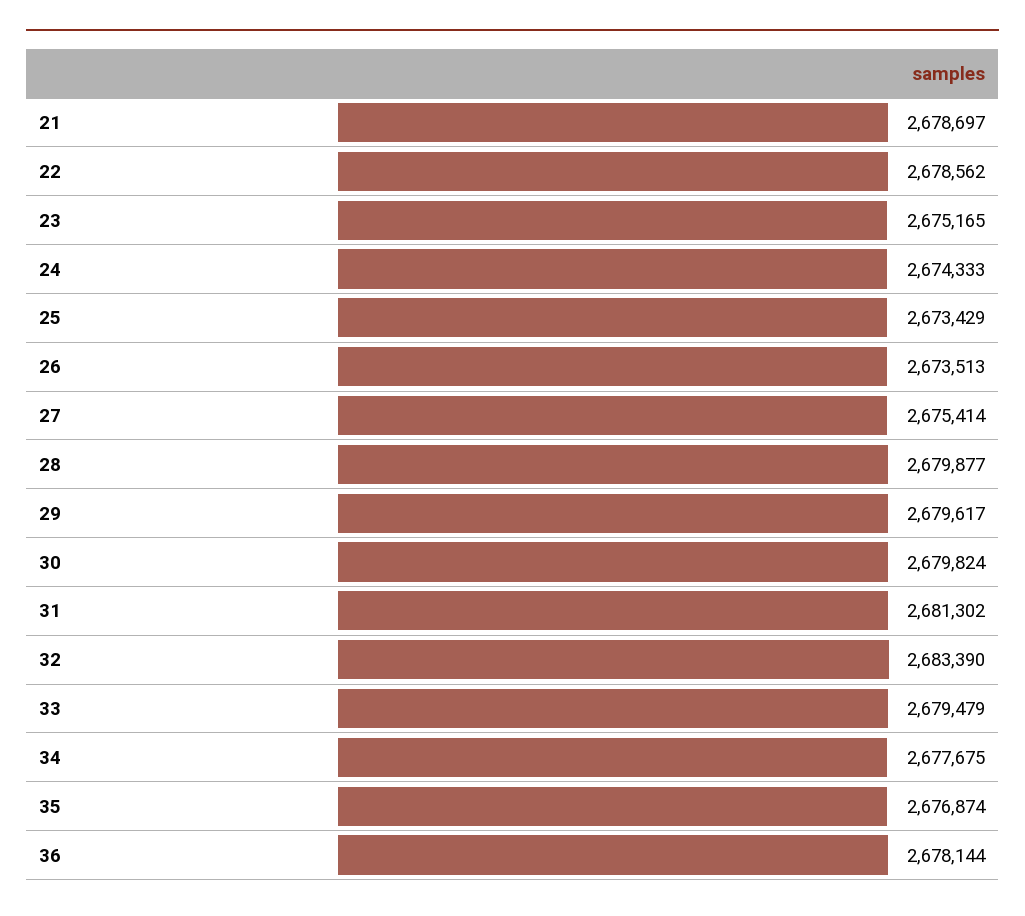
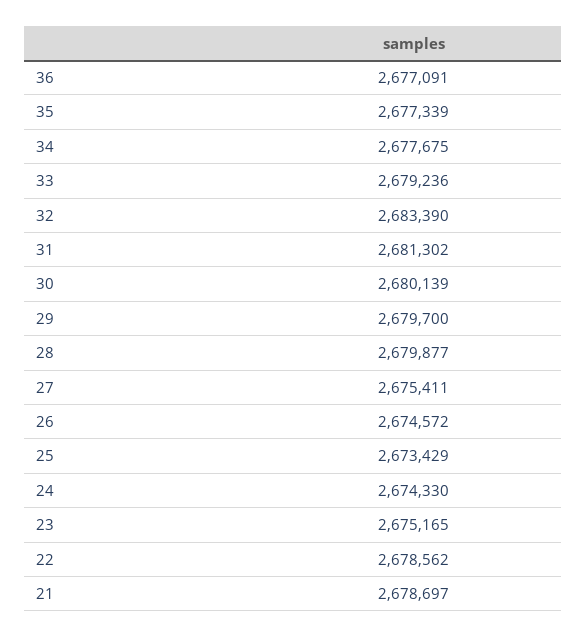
  {
    "21": 2678697,
    "22": 2678562,
    "23": 2675165,
-   "24": 2674333,
+   "24": 2674330,
    "25": 2673429,
-   "26": 2673513,
+   "26": 2674572,
-   "27": 2675414,
+   "27": 2675411,
    "28": 2679877,
-   "29": 2679617,
+   "29": 2679700,
-   "30": 2679824,
+   "30": 2680139,
    "31": 2681302,
    "32": 2683390,
-   "33": 2679479,
+   "33": 2679236,
    "34": 2677675,
-   "35": 2676874,
+   "35": 2677339,
-   "36": 2678144
+   "36": 2677091
  }

